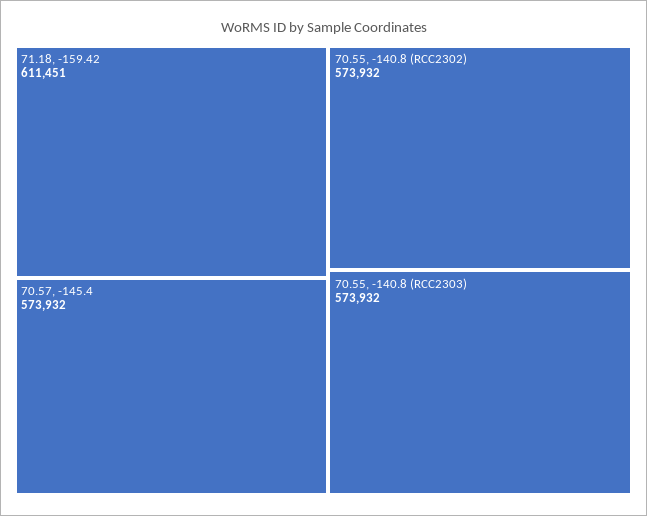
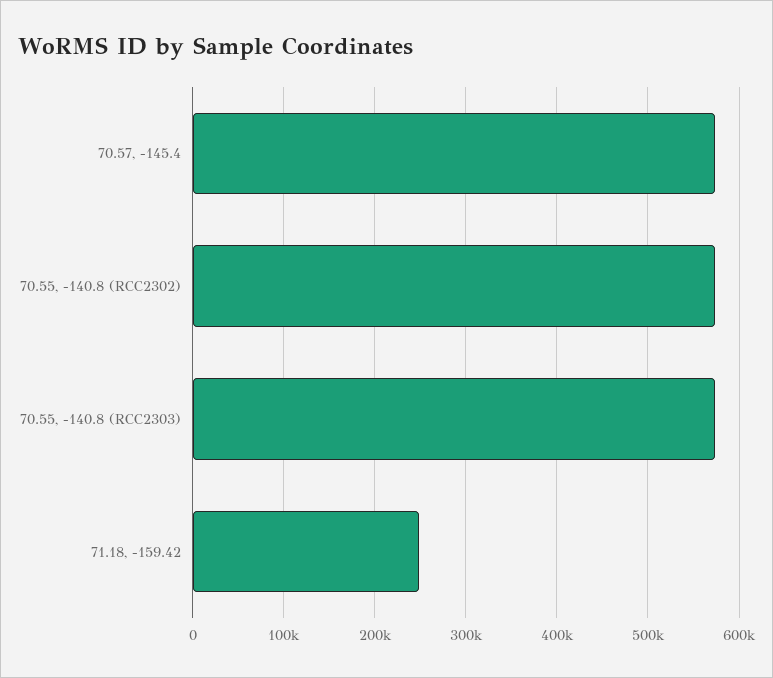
  {
-   "71.18, -159.42": 611451,
+   "71.18, -159.42": 250000,
    "70.57, -145.4": 573932,
    "70.55, -140.8 (RCC2302)": 573932,
    "70.55, -140.8 (RCC2303)": 573932
  }

